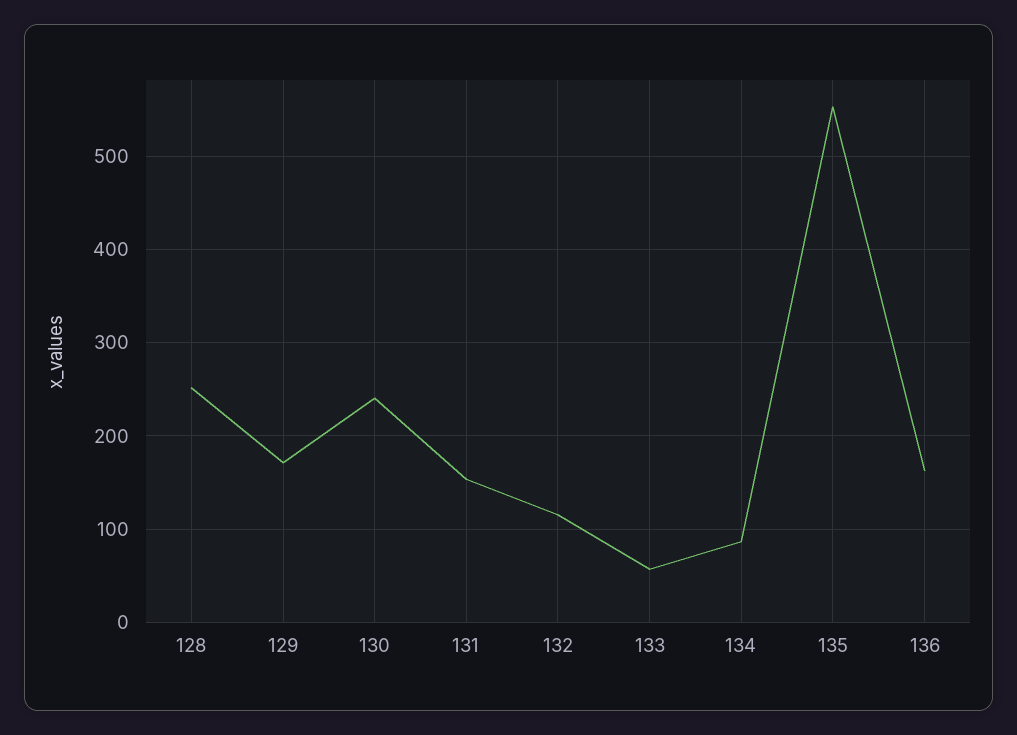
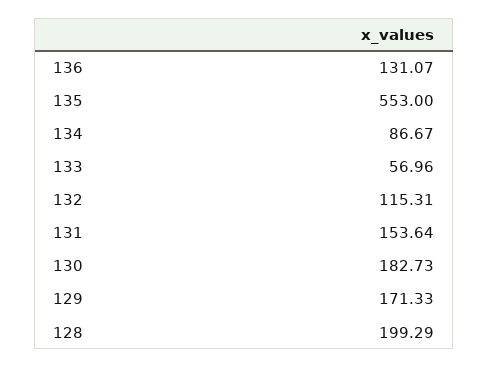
  {
-   "128": 250,
+   "128": 199.29,
    "129": 171.33,
-   "130": 240,
+   "130": 182.73,
    "131": 153.64,
    "132": 115.31,
    "133": 56.96,
    "134": 86.67,
    "135": 553,
-   "136": 160
+   "136": 131.07
  }

